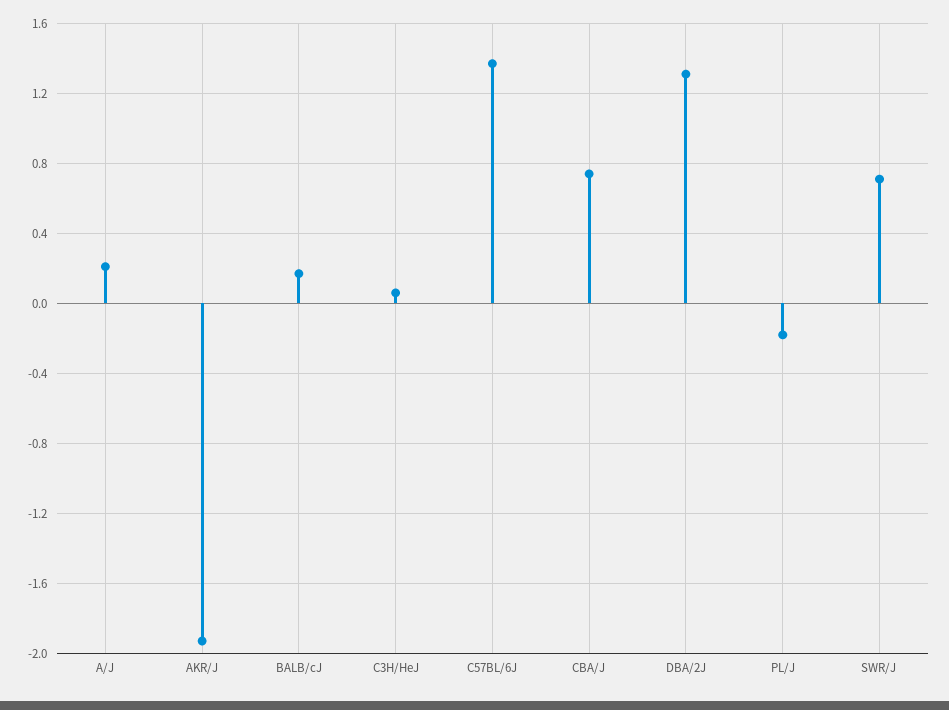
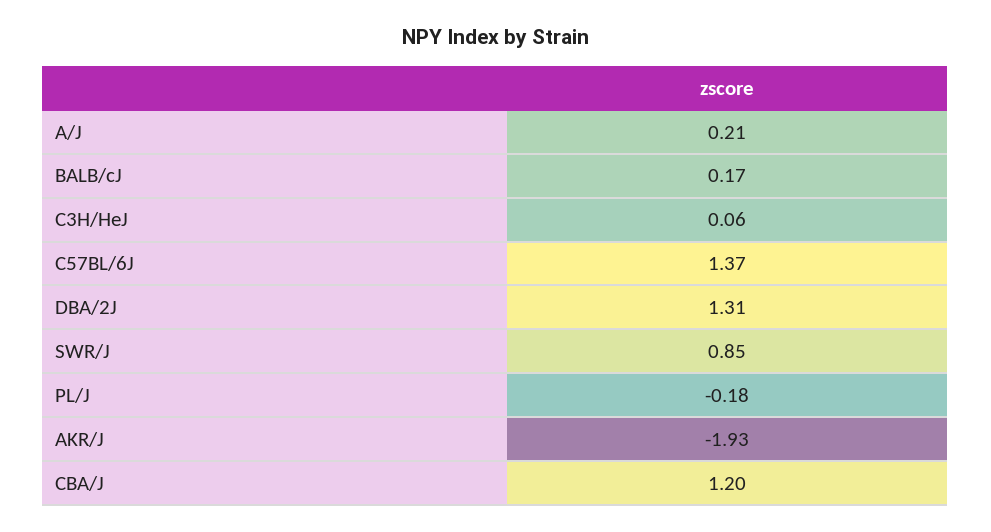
  {
    "A/J": 0.21,
    "AKR/J": -1.93,
    "BALB/cJ": 0.17,
    "C3H/HeJ": 0.06,
    "C57BL/6J": 1.37,
-   "CBA/J": 0.75,
+   "CBA/J": 1.2,
    "DBA/2J": 1.31,
    "PL/J": -0.18,
-   "SWR/J": 0.7
+   "SWR/J": 0.85
  }

